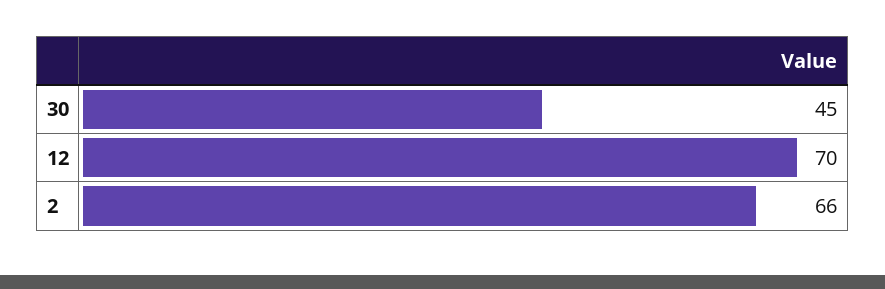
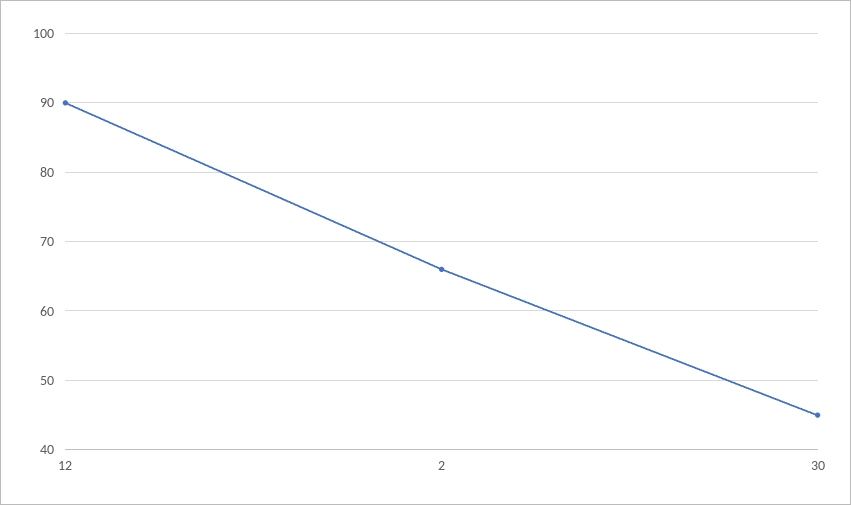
  {
    "30": 45,
-   "12": 70,
+   "12": 90,
    "2": 66
  }

